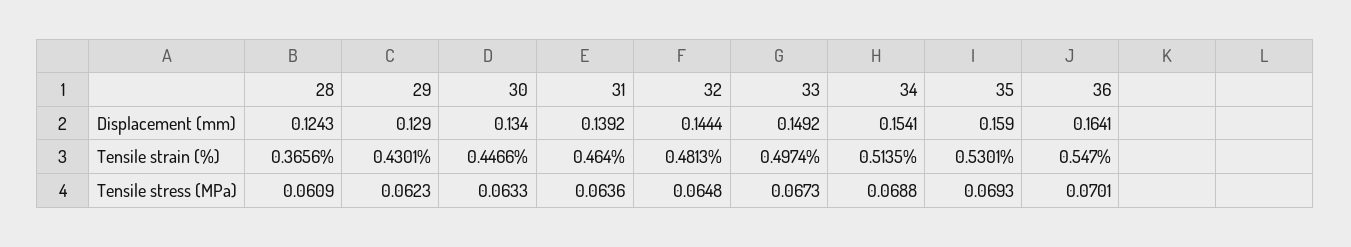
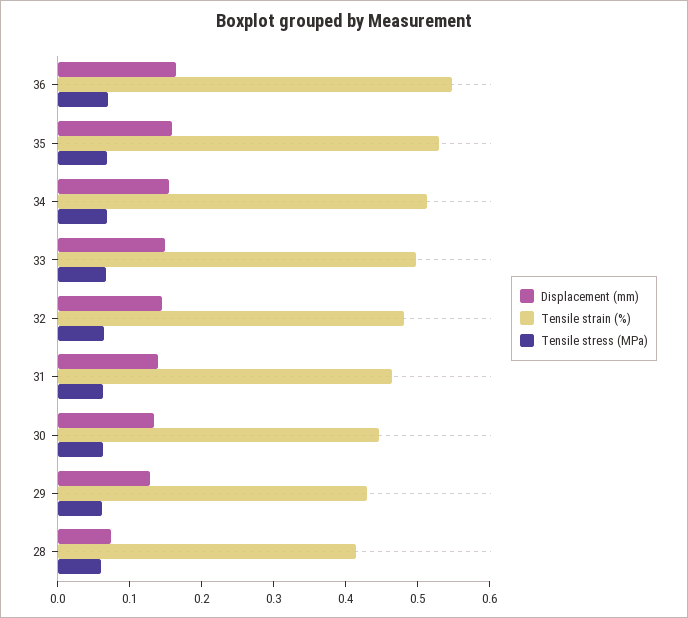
  {
    "Displacement (mm)": {
-     "28": 0.1243,
+     "28": 0.08,
      "29": 0.129,
      "30": 0.134,
      "31": 0.1392,
      "32": 0.1444,
      "33": 0.1492,
      "34": 0.1541,
      "35": 0.159,
      "36": 0.1641
    },
    "Tensile strain (%)": {
-     "28": 0.3656,
+     "28": 0.42,
      "29": 0.4301,
      "30": 0.4466,
      "31": 0.464,
      "32": 0.4813,
      "33": 0.4974,
      "34": 0.5135,
      "35": 0.5301,
      "36": 0.547
    },
    "Tensile stress (MPa)": {
      "28": 0.0609,
      "29": 0.0623,
      "30": 0.0633,
      "31": 0.0636,
      "32": 0.0648,
      "33": 0.0673,
      "34": 0.0688,
      "35": 0.0693,
      "36": 0.0701
    }
  }

